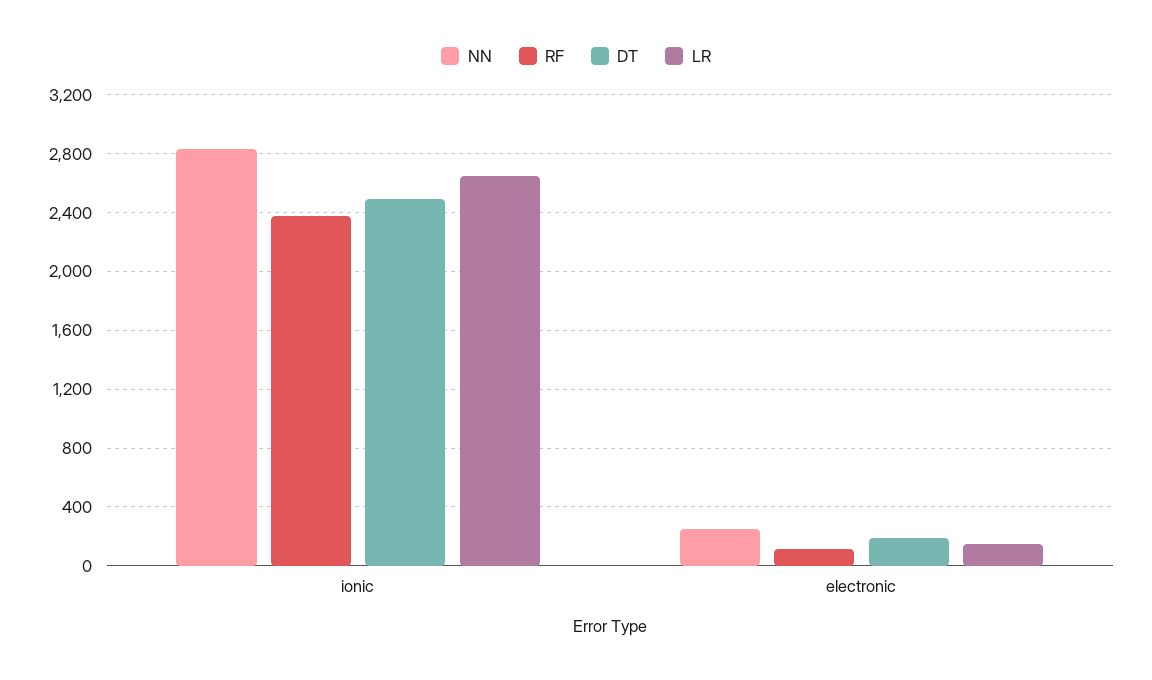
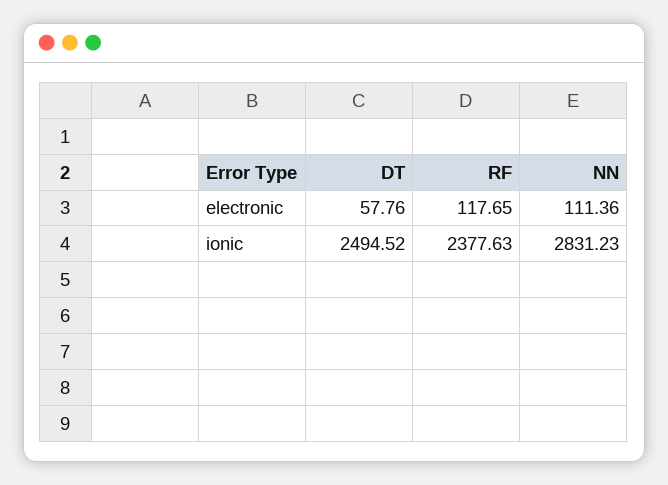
  {
    "NN": {
      "ionic": 2831.23,
-     "electronic": 250
+     "electronic": 111.36
    },
    "RF": {
      "ionic": 2377.63,
      "electronic": 117.65
    },
    "DT": {
      "ionic": 2494.52,
-     "electronic": 200
+     "electronic": 57.76
-   },
+   }
-   "LR": {
-     "ionic": 2650,
-     "electronic": 150
-   }
  }

